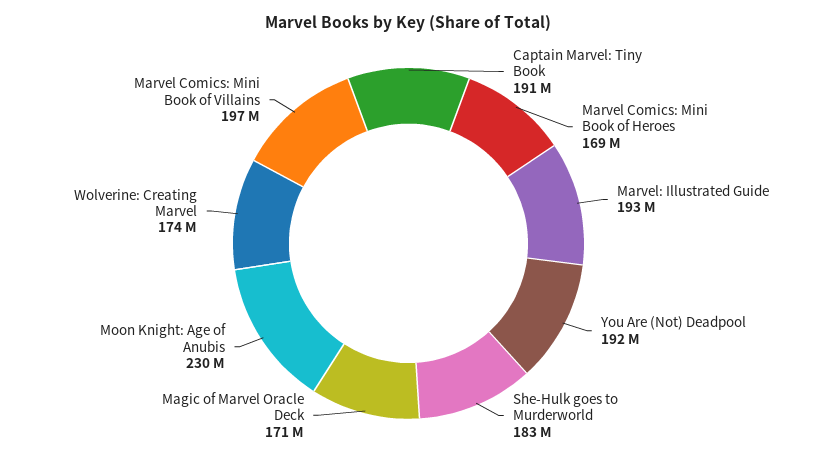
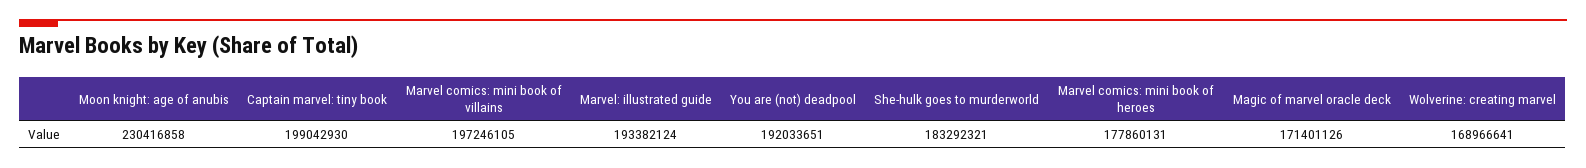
  {
-   "Captain Marvel: Tiny Book": 191000000,
+   "Captain Marvel: Tiny Book": 199042930,
-   "Marvel Comics: Mini Book of Heroes": 169000000,
+   "Marvel Comics: Mini Book of Heroes": 177860131,
    "Marvel: Illustrated Guide": 193382124,
    "You Are (Not) Deadpool": 192033651,
    "She-Hulk goes to Murderworld": 183292321,
    "Magic of Marvel Oracle Deck": 171401126,
    "Moon Knight: Age of Anubis": 230416858,
-   "Wolverine: Creating Marvel": 174000000,
+   "Wolverine: Creating Marvel": 168966641,
    "Marvel Comics: Mini Book of Villains": 197246105
  }

